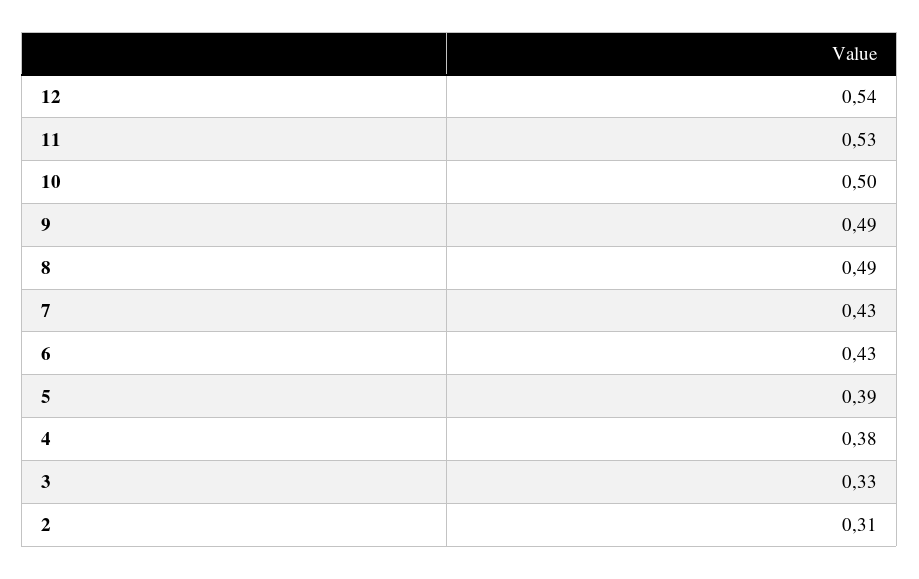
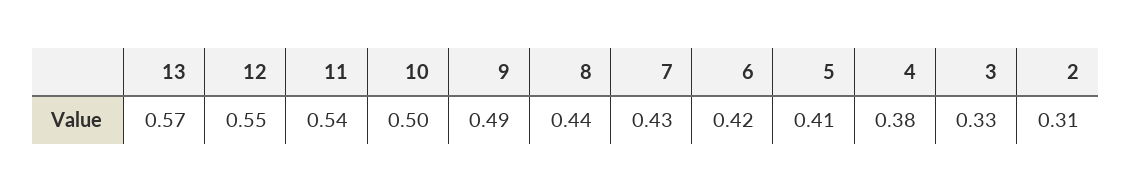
  {
-   "12": 0.54,
+   "12": 0.55,
-   "11": 0.53,
+   "11": 0.54,
    "10": 0.5,
    "9": 0.49,
-   "8": 0.49,
+   "8": 0.44,
    "7": 0.43,
-   "6": 0.43,
+   "6": 0.42,
-   "5": 0.39,
+   "5": 0.41,
    "4": 0.38,
    "3": 0.33,
-   "2": 0.31
+   "2": 0.31,
+   "13": 0.57
  }

